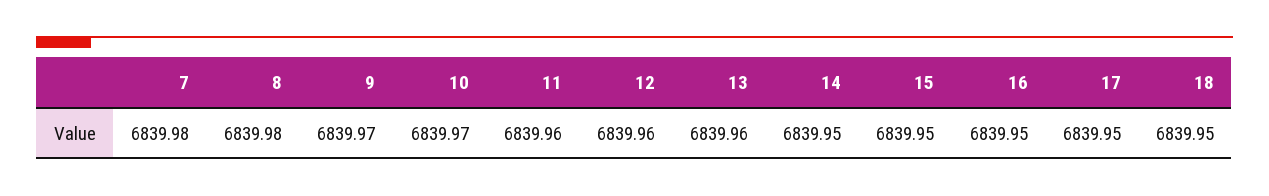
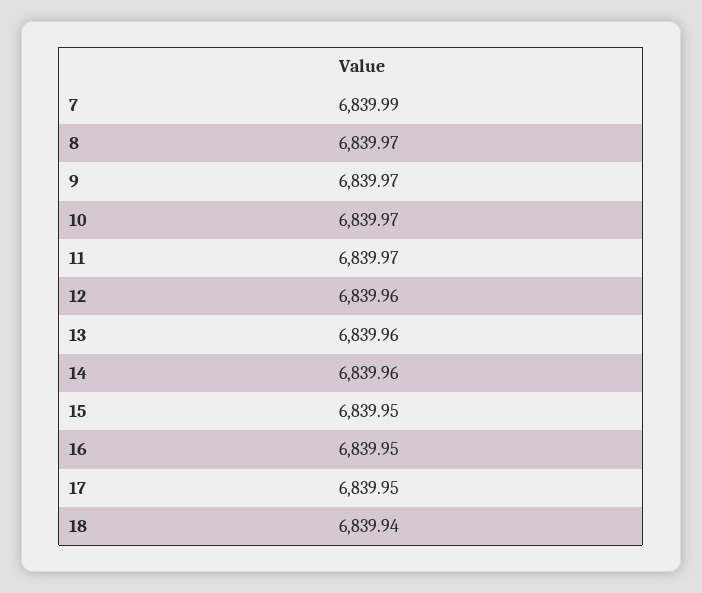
  {
-   "7": 6839.98,
+   "7": 6839.99,
-   "8": 6839.98,
+   "8": 6839.97,
    "9": 6839.97,
    "10": 6839.97,
-   "11": 6839.96,
+   "11": 6839.97,
    "12": 6839.96,
    "13": 6839.96,
-   "14": 6839.95,
+   "14": 6839.96,
    "15": 6839.95,
    "16": 6839.95,
    "17": 6839.95,
-   "18": 6839.95
+   "18": 6839.94
  }

